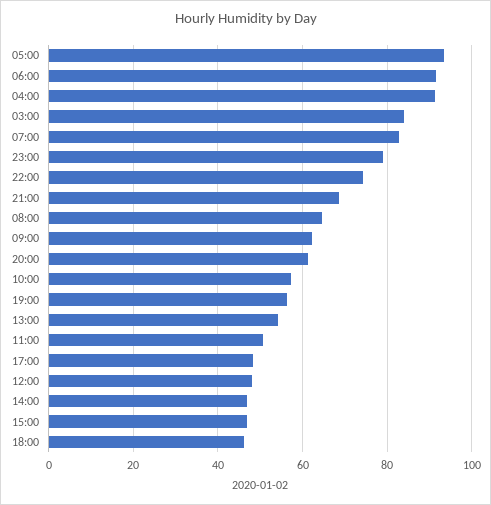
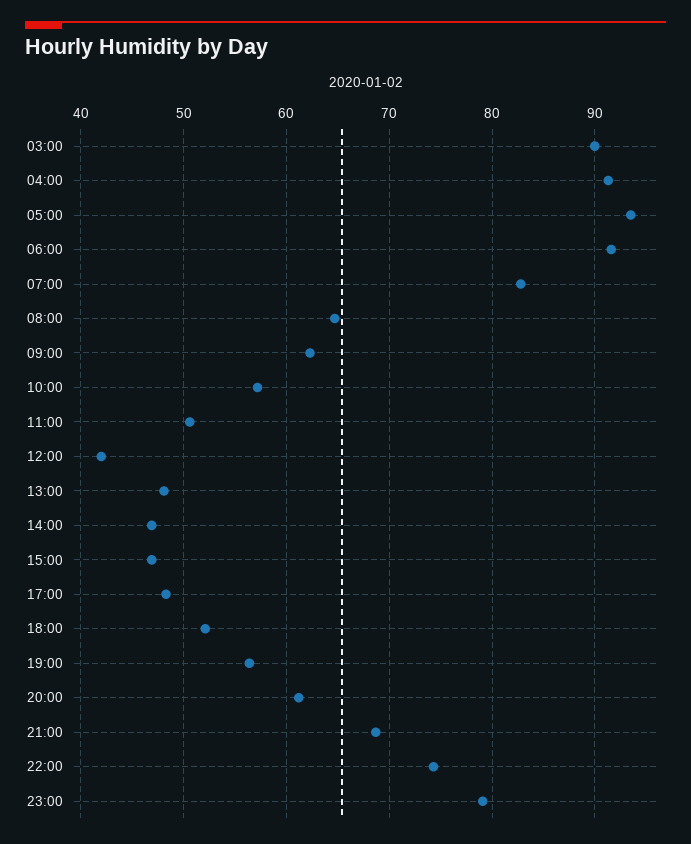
  {
    "05:00": 94,
    "06:00": 92,
    "04:00": 91,
-   "03:00": 84,
+   "03:00": 90,
    "07:00": 83,
    "23:00": 79,
    "22:00": 74,
    "21:00": 69,
    "08:00": 65,
    "09:00": 62,
    "20:00": 61,
    "10:00": 57,
    "19:00": 56,
-   "13:00": 54,
+   "13:00": 48,
    "11:00": 51,
    "17:00": 48,
-   "12:00": 48,
+   "12:00": 42,
    "14:00": 47,
    "15:00": 47,
-   "18:00": 46
+   "18:00": 52
  }

